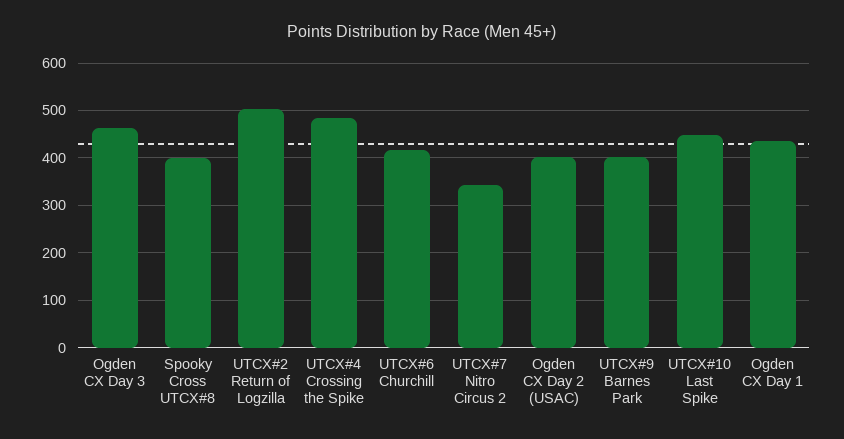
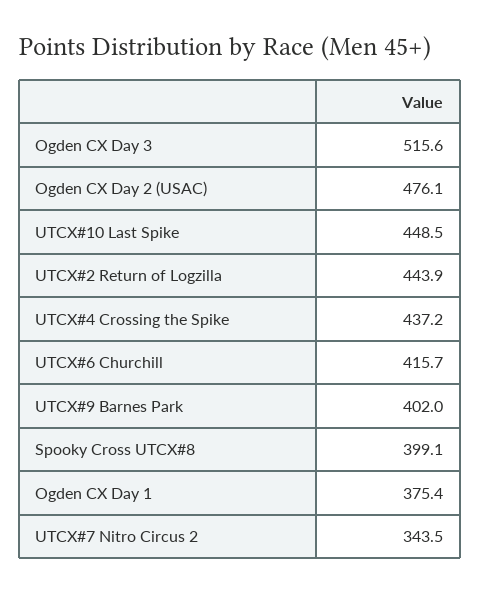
  {
-   "Ogden CX Day 3": 460,
+   "Ogden CX Day 3": 515.6,
    "Spooky Cross UTCX#8": 399.1,
-   "UTCX#2 Return of Logzilla": 500,
+   "UTCX#2 Return of Logzilla": 443.9,
-   "UTCX#4 Crossing the Spike": 480,
+   "UTCX#4 Crossing the Spike": 437.2,
    "UTCX#6 Churchill": 415.7,
    "UTCX#7 Nitro Circus 2": 343.5,
-   "Ogden CX Day 2 (USAC)": 400,
+   "Ogden CX Day 2 (USAC)": 476.1,
    "UTCX#9 Barnes Park": 402,
    "UTCX#10 Last Spike": 448.5,
-   "Ogden CX Day 1": 440
+   "Ogden CX Day 1": 375.4
  }

